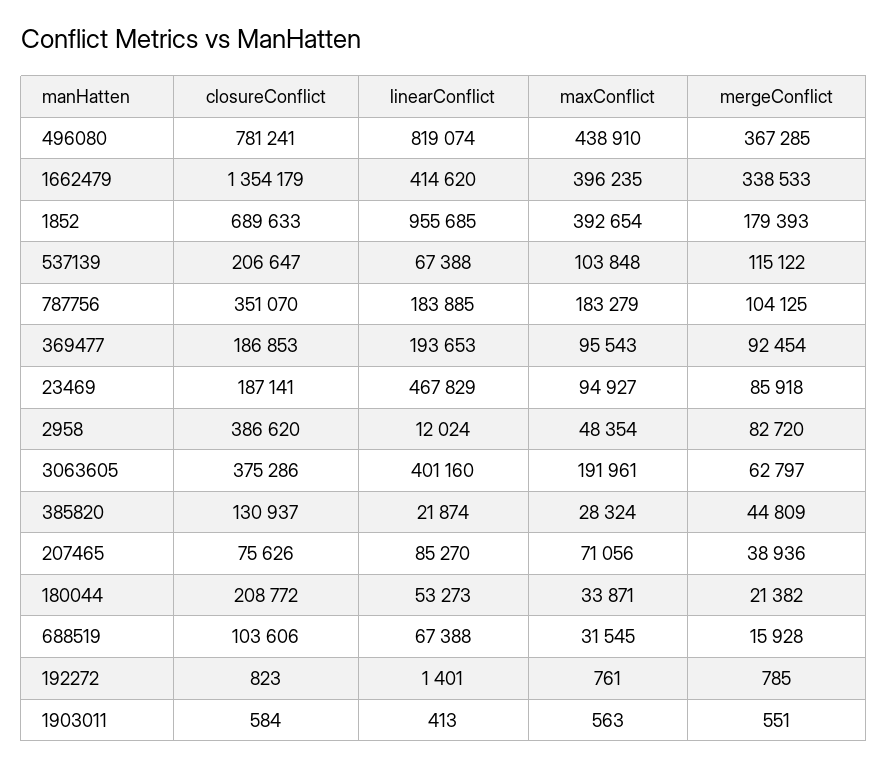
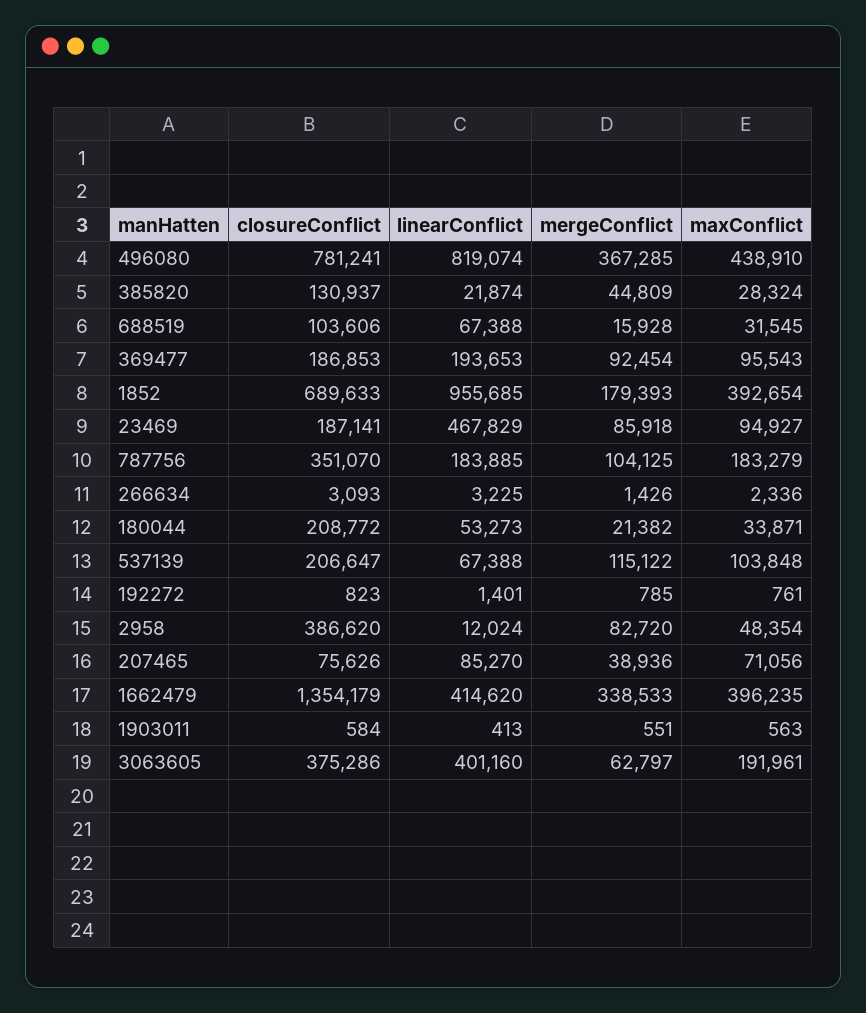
  {
    "closureConflict": {
      "496080": 781241,
      "1662479": 1354179,
      "1852": 689633,
      "537139": 206647,
      "787756": 351070,
      "369477": 186853,
      "23469": 187141,
      "2958": 386620,
      "3063605": 375286,
      "385820": 130937,
      "207465": 75626,
      "180044": 208772,
      "688519": 103606,
      "192272": 823,
-     "1903011": 584
+     "1903011": 584,
+     "266634": 3093
    },
    "linearConflict": {
      "496080": 819074,
      "1662479": 414620,
      "1852": 955685,
      "537139": 67388,
      "787756": 183885,
      "369477": 193653,
      "23469": 467829,
      "2958": 12024,
      "3063605": 401160,
      "385820": 21874,
      "207465": 85270,
      "180044": 53273,
      "688519": 67388,
      "192272": 1401,
-     "1903011": 413
+     "1903011": 413,
+     "266634": 3225
    },
    "maxConflict": {
      "496080": 438910,
      "1662479": 396235,
      "1852": 392654,
      "537139": 103848,
      "787756": 183279,
      "369477": 95543,
      "23469": 94927,
      "2958": 48354,
      "3063605": 191961,
      "385820": 28324,
      "207465": 71056,
      "180044": 33871,
      "688519": 31545,
      "192272": 761,
-     "1903011": 563
+     "1903011": 563,
+     "266634": 2336
    },
    "mergeConflict": {
      "496080": 367285,
      "1662479": 338533,
      "1852": 179393,
      "537139": 115122,
      "787756": 104125,
      "369477": 92454,
      "23469": 85918,
      "2958": 82720,
      "3063605": 62797,
      "385820": 44809,
      "207465": 38936,
      "180044": 21382,
      "688519": 15928,
      "192272": 785,
-     "1903011": 551
+     "1903011": 551,
+     "266634": 1426
    }
  }

